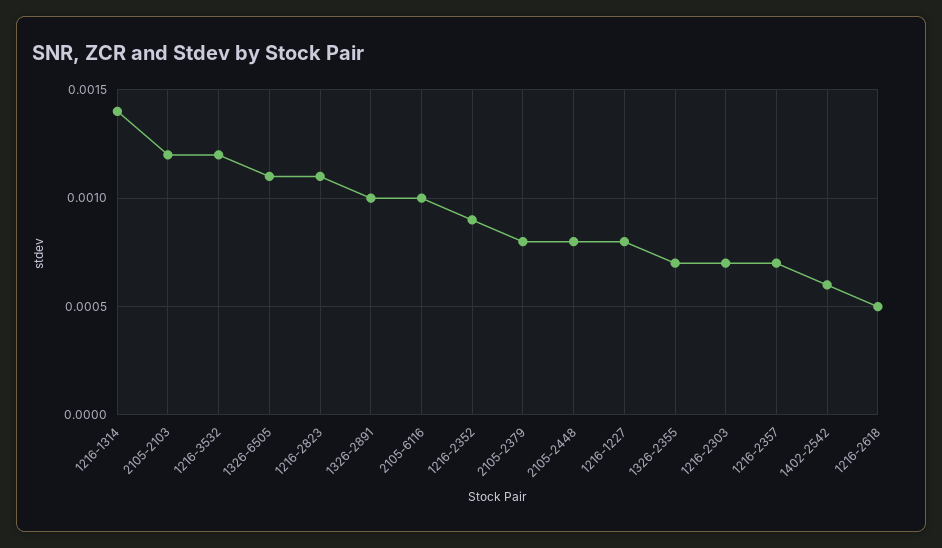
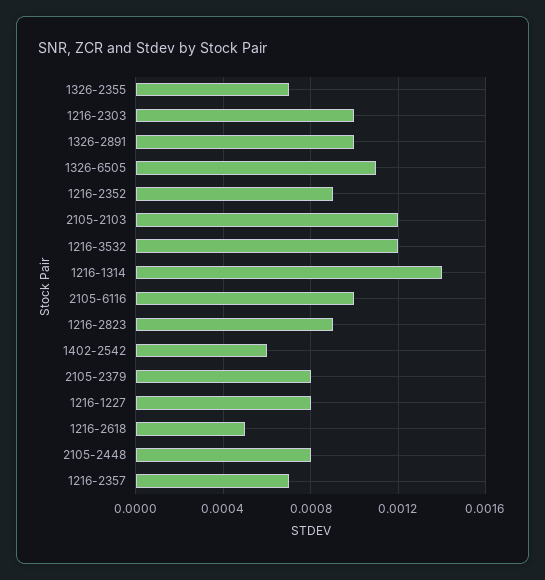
  {
    "1216-1314": 0.0014,
    "2105-2103": 0.0012,
    "1216-3532": 0.0012,
    "1326-6505": 0.0011,
-   "1216-2823": 0.0011,
+   "1216-2823": 0.0009,
    "1326-2891": 0.001,
    "2105-6116": 0.001,
    "1216-2352": 0.0009,
    "2105-2379": 0.0008,
    "2105-2448": 0.0008,
    "1216-1227": 0.0008,
    "1326-2355": 0.0007,
-   "1216-2303": 0.0007,
+   "1216-2303": 0.001,
    "1216-2357": 0.0007,
    "1402-2542": 0.0006,
    "1216-2618": 0.0005
  }

